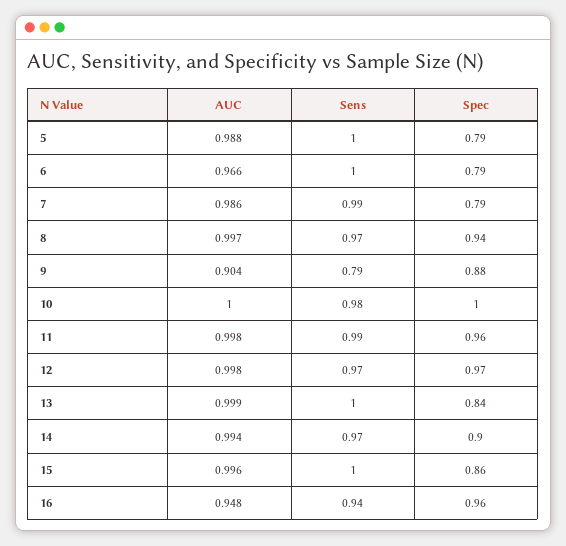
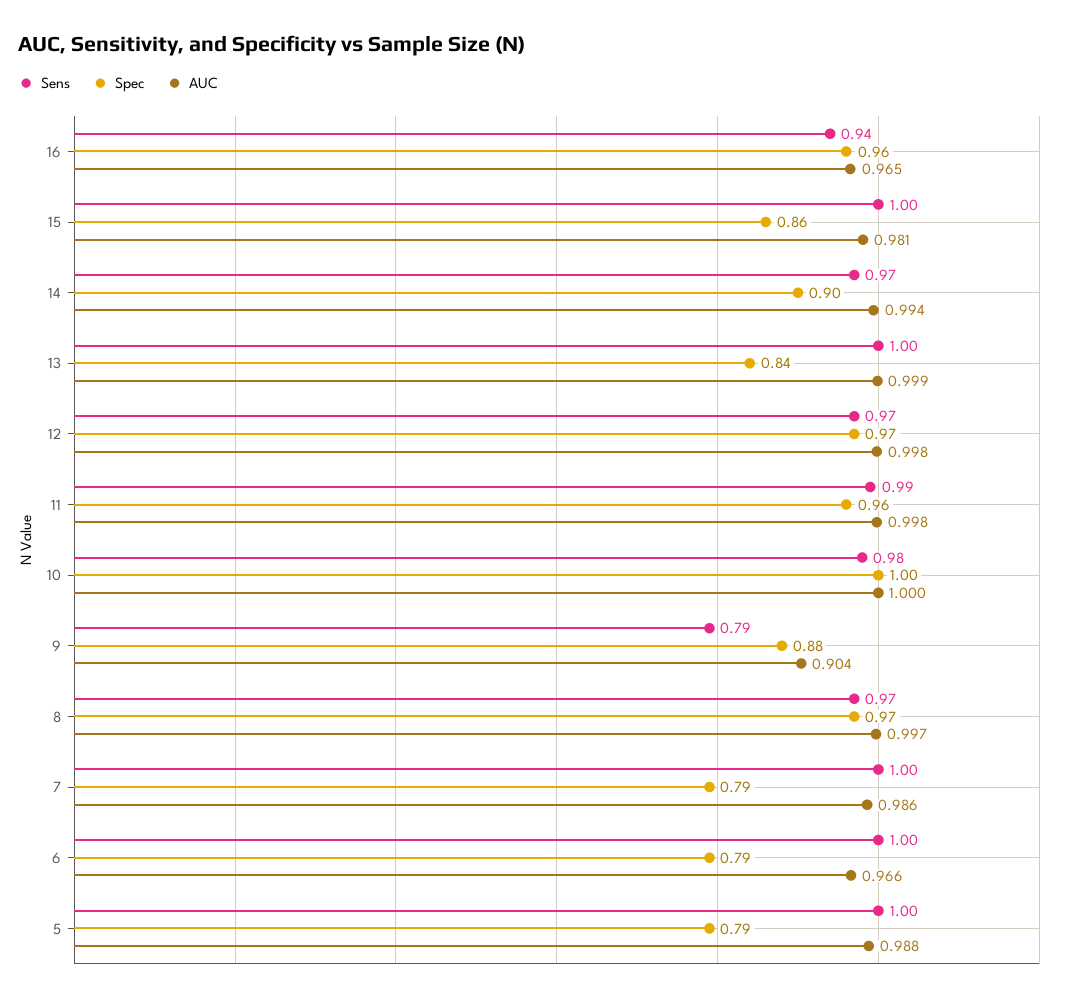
  {
    "AUC": {
      "5": 0.988,
      "6": 0.966,
      "7": 0.986,
      "8": 0.997,
      "9": 0.904,
      "10": 1,
      "11": 0.998,
      "12": 0.998,
      "13": 0.999,
      "14": 0.994,
-     "15": 0.996,
+     "15": 0.981,
-     "16": 0.948
+     "16": 0.965
    },
    "Sens": {
      "5": 1,
      "6": 1,
-     "7": 0.99,
+     "7": 1,
      "8": 0.97,
      "9": 0.79,
      "10": 0.98,
      "11": 0.99,
      "12": 0.97,
      "13": 1,
      "14": 0.97,
      "15": 1,
      "16": 0.94
    },
    "Spec": {
      "5": 0.79,
      "6": 0.79,
      "7": 0.79,
-     "8": 0.94,
+     "8": 0.97,
      "9": 0.88,
      "10": 1,
      "11": 0.96,
      "12": 0.97,
      "13": 0.84,
      "14": 0.9,
      "15": 0.86,
      "16": 0.96
    }
  }

